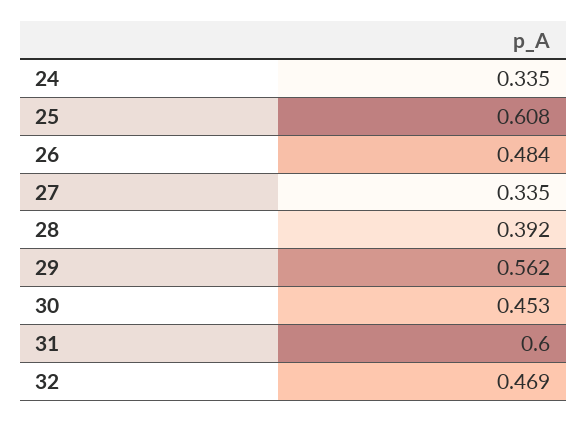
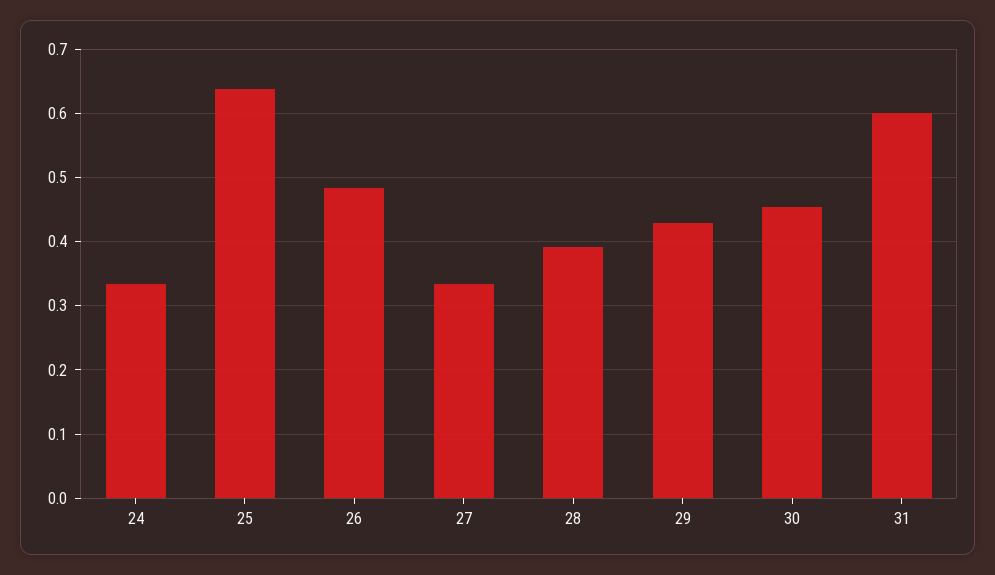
  {
    "24": 0.335,
-   "25": 0.608,
+   "25": 0.64,
    "26": 0.484,
    "27": 0.335,
    "28": 0.392,
-   "29": 0.562,
+   "29": 0.43,
    "30": 0.453,
-   "31": 0.6,
+   "31": 0.6
-   "32": 0.469
  }

